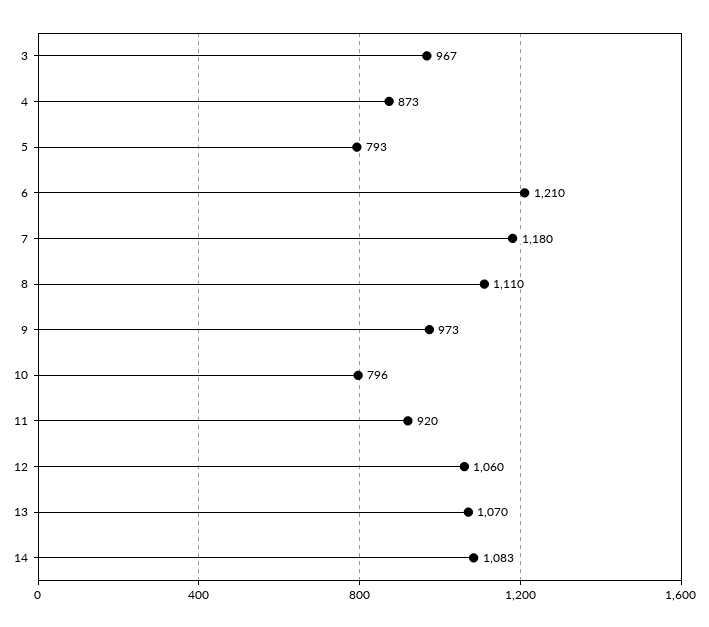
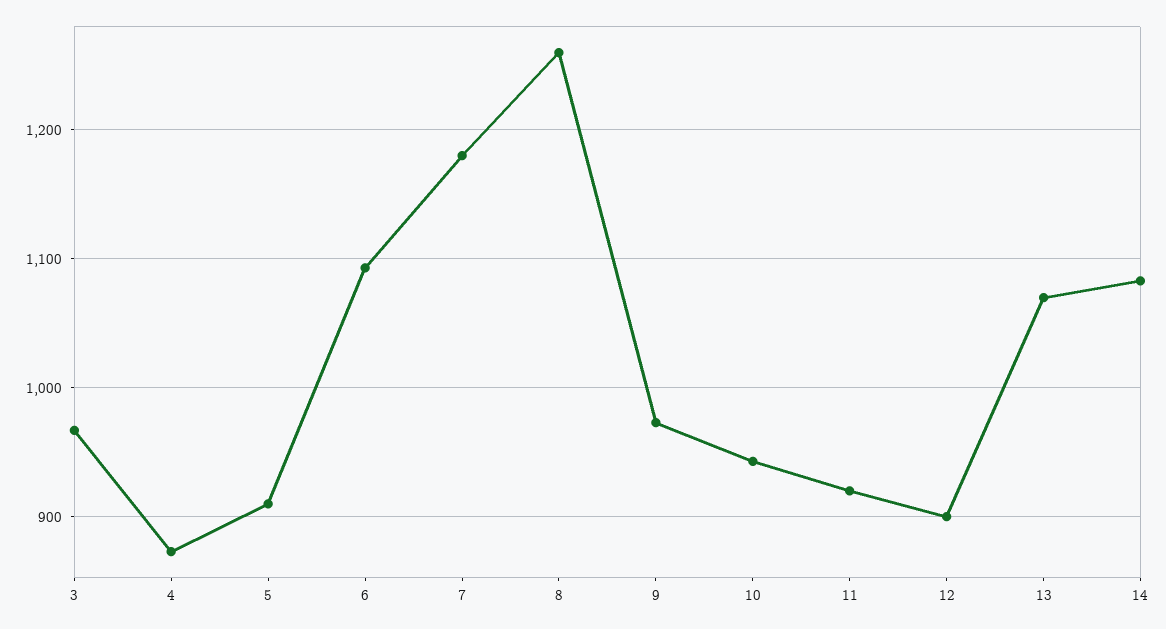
  {
    "3": 967,
    "4": 873,
-   "5": 793,
+   "5": 910,
-   "6": 1210,
+   "6": 1090,
    "7": 1180,
-   "8": 1110,
+   "8": 1260,
    "9": 973,
-   "10": 796,
+   "10": 940,
    "11": 920,
-   "12": 1060,
+   "12": 900,
    "13": 1070,
    "14": 1083
  }

